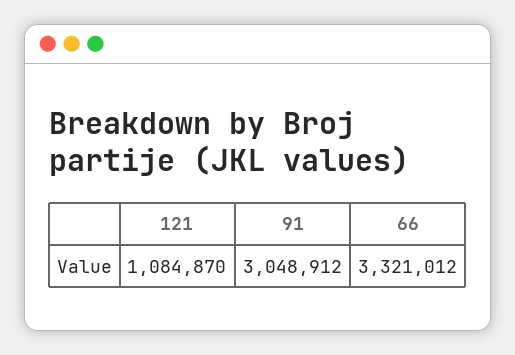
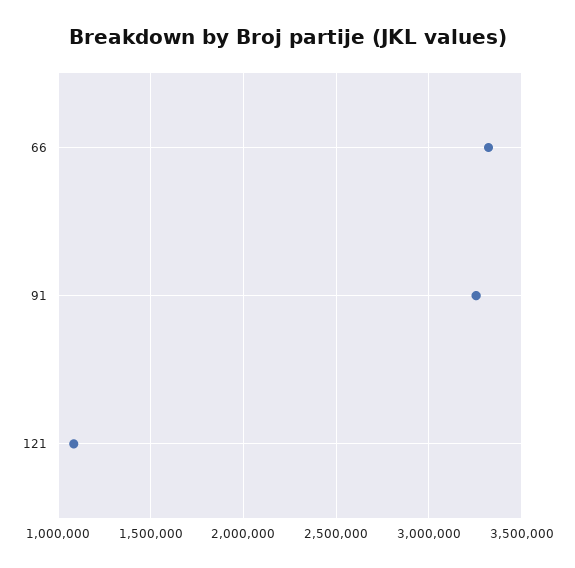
  {
    "121": 1084870,
-   "91": 3048912,
+   "91": 3250000,
    "66": 3321012
  }

